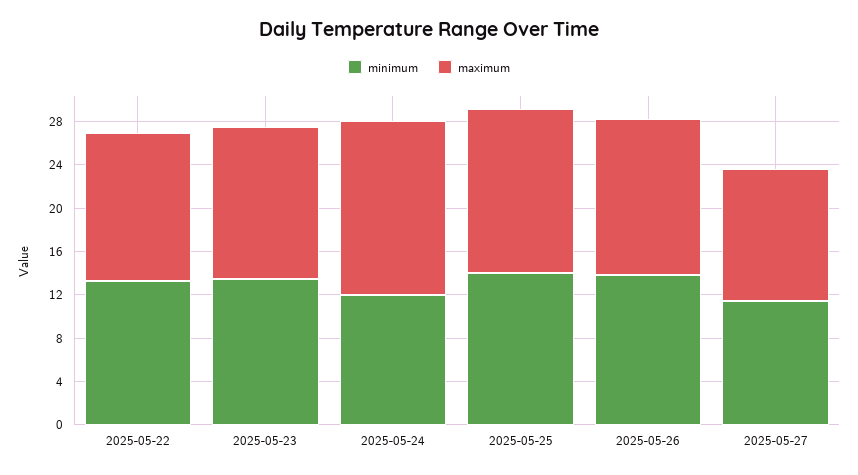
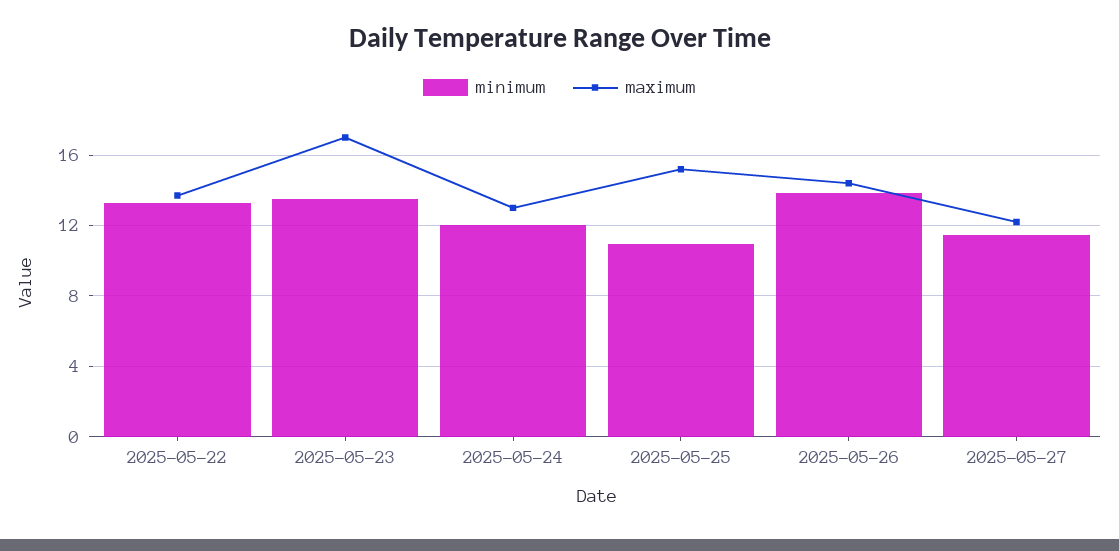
  {
    "minimum": {
      "2025-05-22": 13.5,
      "2025-05-23": 13.5,
      "2025-05-24": 12,
-     "2025-05-25": 14,
+     "2025-05-25": 11,
      "2025-05-26": 14,
      "2025-05-27": 11.5
    },
    "maximum": {
      "2025-05-22": 13.5,
-     "2025-05-23": 14,
+     "2025-05-23": 17,
-     "2025-05-24": 16,
+     "2025-05-24": 13,
      "2025-05-25": 15,
      "2025-05-26": 14.5,
      "2025-05-27": 12
    }
  }

